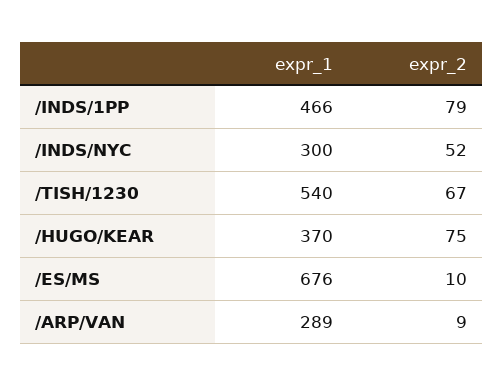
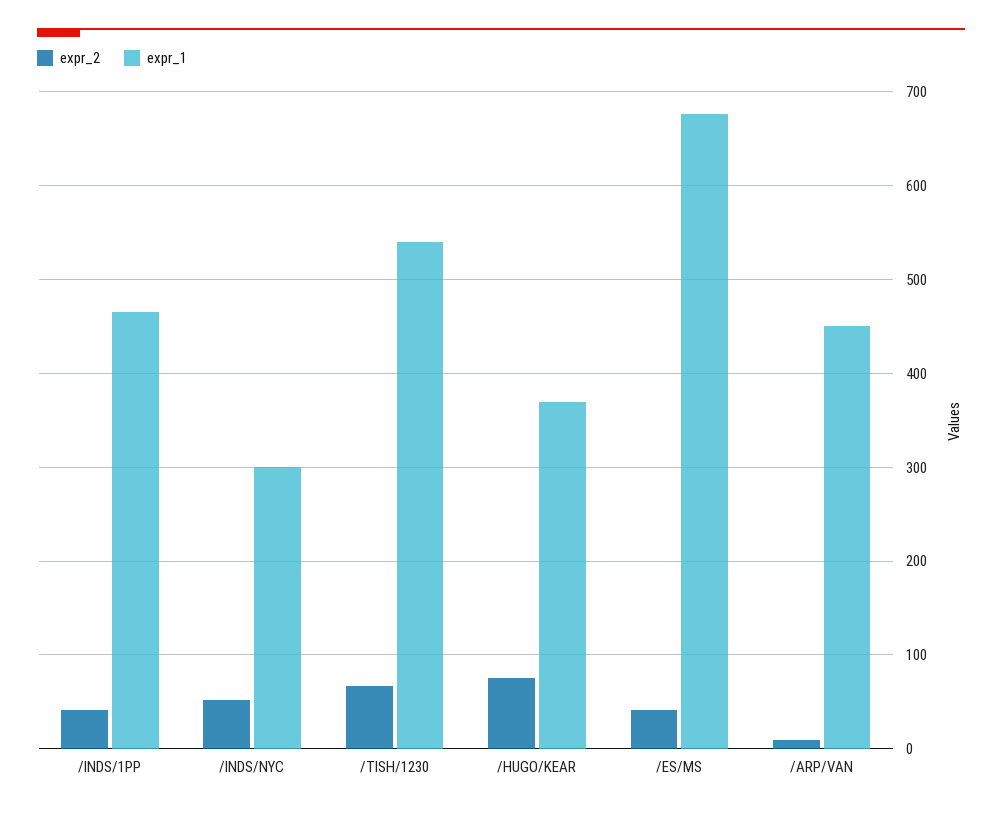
  {
    "expr_1": {
      "/INDS/1PP": 466,
      "/INDS/NYC": 300,
      "/TISH/1230": 540,
      "/HUGO/KEAR": 370,
      "/ES/MS": 676,
-     "/ARP/VAN": 289
+     "/ARP/VAN": 450
    },
    "expr_2": {
-     "/INDS/1PP": 79,
+     "/INDS/1PP": 40,
      "/INDS/NYC": 52,
      "/TISH/1230": 67,
      "/HUGO/KEAR": 75,
-     "/ES/MS": 10,
+     "/ES/MS": 40,
      "/ARP/VAN": 9
    }
  }

